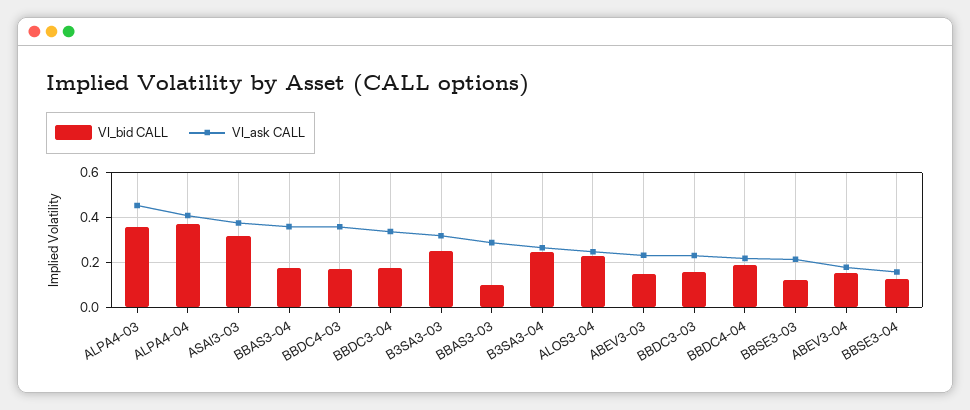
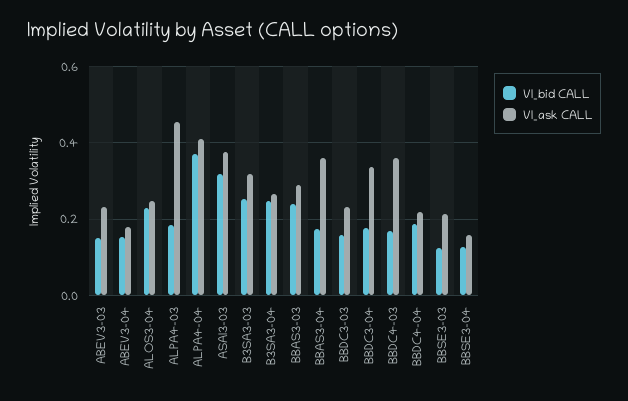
  {
    "VI_bid CALL": {
-     "ALPA4-03": 0.35,
+     "ALPA4-03": 0.18,
      "ALPA4-04": 0.38,
      "ASAI3-03": 0.32,
      "BBAS3-04": 0.18,
      "BBDC4-03": 0.16,
      "BBDC3-04": 0.18,
      "B3SA3-03": 0.26,
-     "BBAS3-03": 0.1,
+     "BBAS3-03": 0.24,
      "B3SA3-04": 0.24,
      "ALOS3-04": 0.22,
      "ABEV3-03": 0.14,
      "BBDC3-03": 0.16,
      "BBDC4-04": 0.18,
      "BBSE3-03": 0.12,
      "ABEV3-04": 0.16,
      "BBSE3-04": 0.12
    },
    "VI_ask CALL": {
      "ALPA4-03": 0.46,
      "ALPA4-04": 0.4,
      "ASAI3-03": 0.38,
      "BBAS3-04": 0.36,
      "BBDC4-03": 0.36,
      "BBDC3-04": 0.34,
      "B3SA3-03": 0.32,
      "BBAS3-03": 0.28,
      "B3SA3-04": 0.26,
      "ALOS3-04": 0.24,
      "ABEV3-03": 0.24,
      "BBDC3-03": 0.24,
      "BBDC4-04": 0.22,
      "BBSE3-03": 0.22,
      "ABEV3-04": 0.18,
      "BBSE3-04": 0.16
    }
  }

